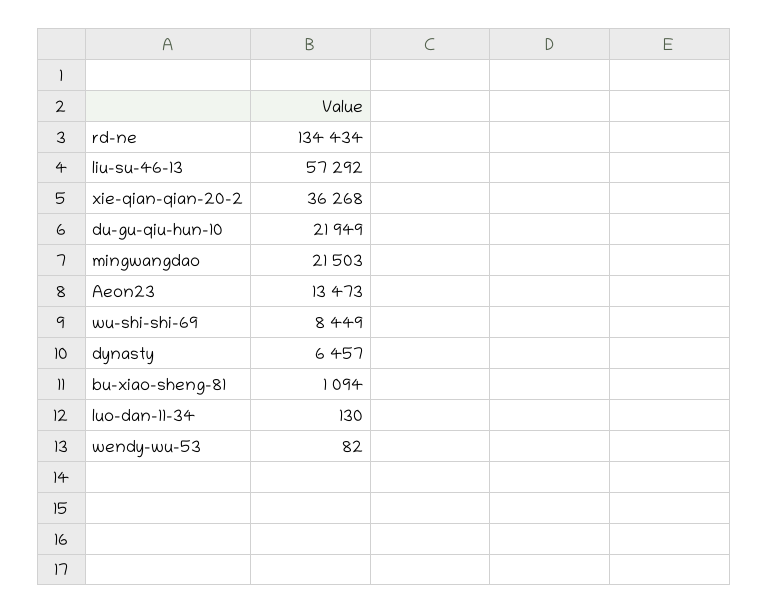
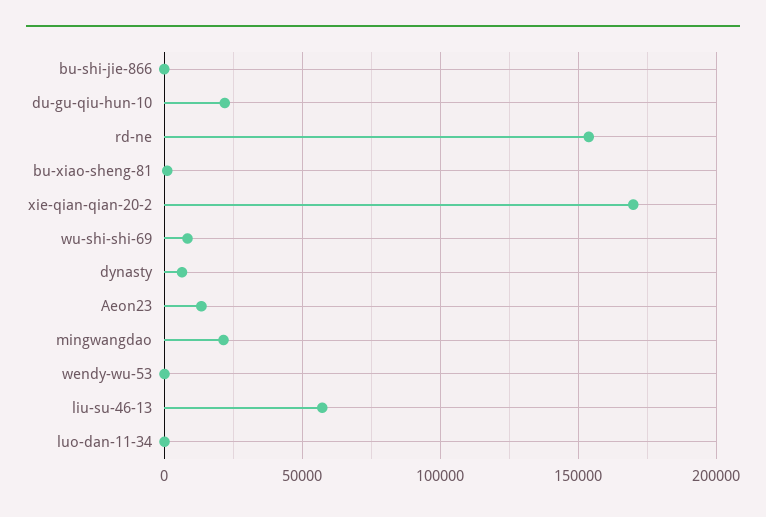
  {
-   "rd-ne": 134434,
+   "rd-ne": 155000,
    "liu-su-46-13": 57292,
-   "xie-qian-qian-20-2": 36268,
+   "xie-qian-qian-20-2": 170000,
    "du-gu-qiu-hun-10": 21949,
    "mingwangdao": 21503,
    "Aeon23": 13473,
    "wu-shi-shi-69": 8449,
    "dynasty": 6457,
    "bu-xiao-sheng-81": 1094,
    "luo-dan-11-34": 130,
-   "wendy-wu-53": 82
+   "wendy-wu-53": 82,
+   "bu-shi-jie-866": 0
  }

